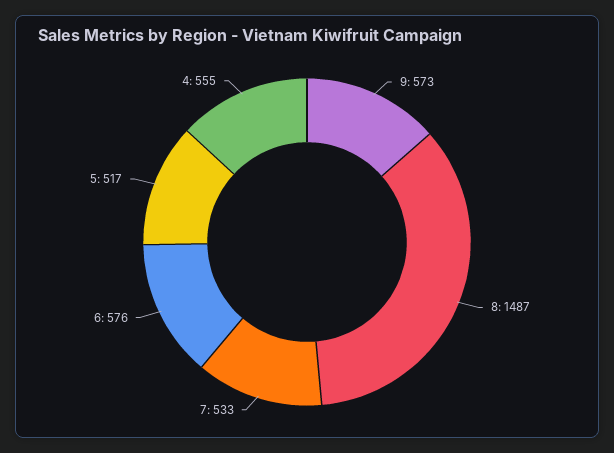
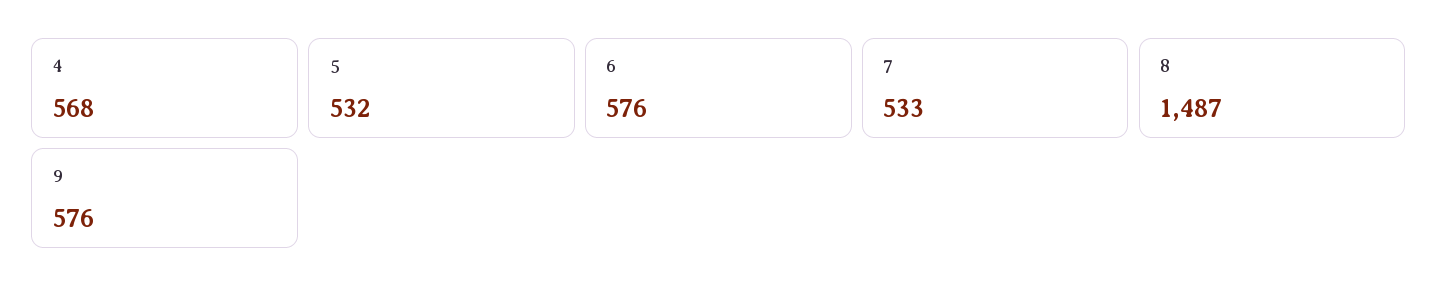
  {
-   "9": 573,
+   "9": 576,
    "8": 1487,
    "7": 533,
    "6": 576,
-   "5": 517,
+   "5": 532,
-   "4": 555
+   "4": 568
  }

